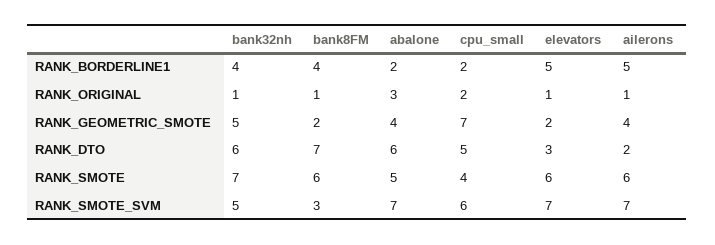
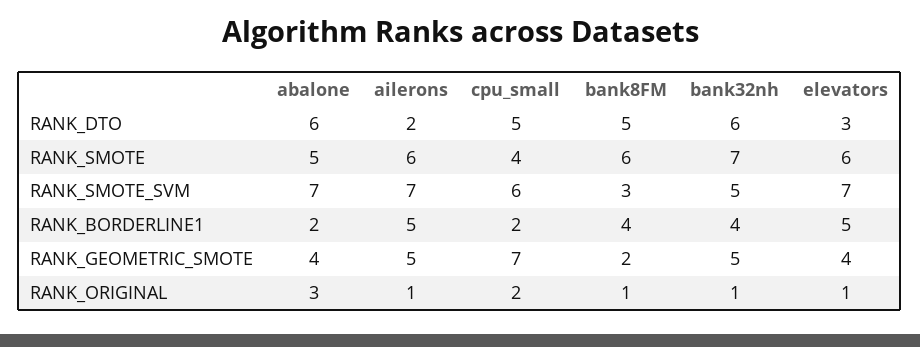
  {
    "bank32nh": {
      "RANK_BORDERLINE1": 4,
      "RANK_ORIGINAL": 1,
      "RANK_GEOMETRIC_SMOTE": 5,
      "RANK_DTO": 6,
      "RANK_SMOTE": 7,
      "RANK_SMOTE_SVM": 5
    },
    "bank8FM": {
      "RANK_BORDERLINE1": 4,
      "RANK_ORIGINAL": 1,
      "RANK_GEOMETRIC_SMOTE": 2,
-     "RANK_DTO": 7,
+     "RANK_DTO": 5,
      "RANK_SMOTE": 6,
      "RANK_SMOTE_SVM": 3
    },
    "abalone": {
      "RANK_BORDERLINE1": 2,
      "RANK_ORIGINAL": 3,
      "RANK_GEOMETRIC_SMOTE": 4,
      "RANK_DTO": 6,
      "RANK_SMOTE": 5,
      "RANK_SMOTE_SVM": 7
    },
    "cpu_small": {
      "RANK_BORDERLINE1": 2,
      "RANK_ORIGINAL": 2,
      "RANK_GEOMETRIC_SMOTE": 7,
      "RANK_DTO": 5,
      "RANK_SMOTE": 4,
      "RANK_SMOTE_SVM": 6
    },
    "elevators": {
      "RANK_BORDERLINE1": 5,
      "RANK_ORIGINAL": 1,
-     "RANK_GEOMETRIC_SMOTE": 2,
+     "RANK_GEOMETRIC_SMOTE": 4,
      "RANK_DTO": 3,
      "RANK_SMOTE": 6,
      "RANK_SMOTE_SVM": 7
    },
    "ailerons": {
      "RANK_BORDERLINE1": 5,
      "RANK_ORIGINAL": 1,
-     "RANK_GEOMETRIC_SMOTE": 4,
+     "RANK_GEOMETRIC_SMOTE": 5,
      "RANK_DTO": 2,
      "RANK_SMOTE": 6,
      "RANK_SMOTE_SVM": 7
    }
  }

